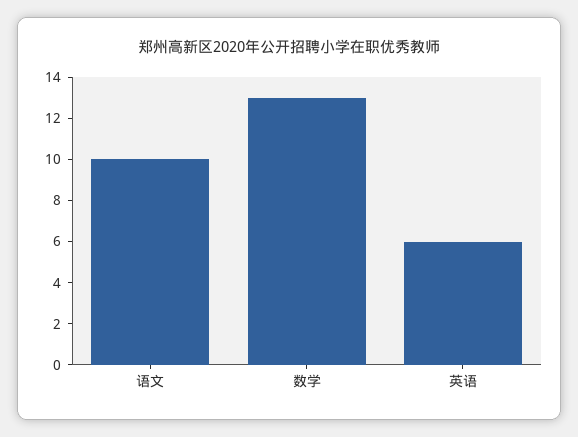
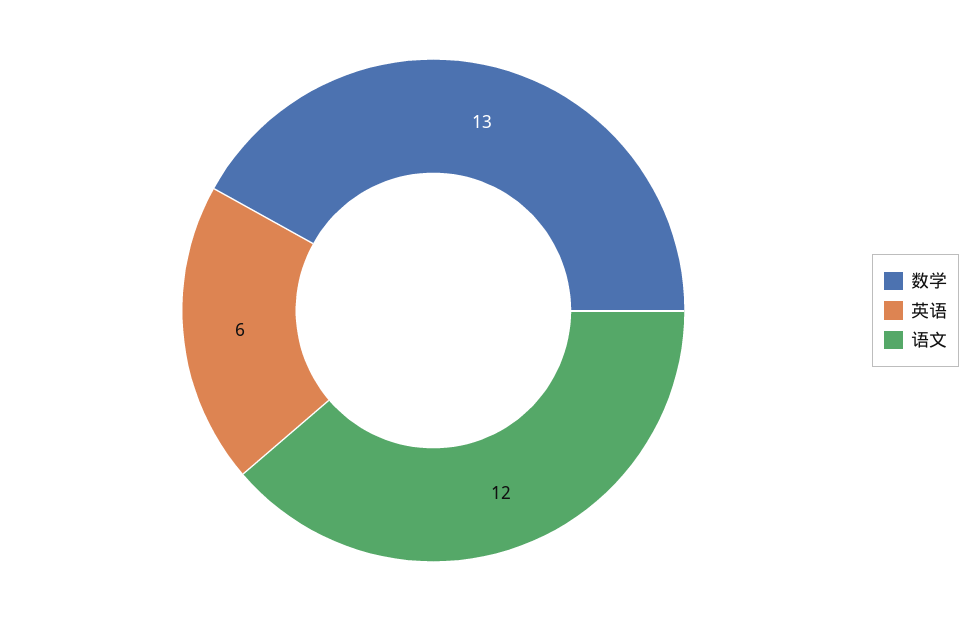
  {
-   "语文": 10,
+   "语文": 12,
    "数学": 13,
    "英语": 6
  }

